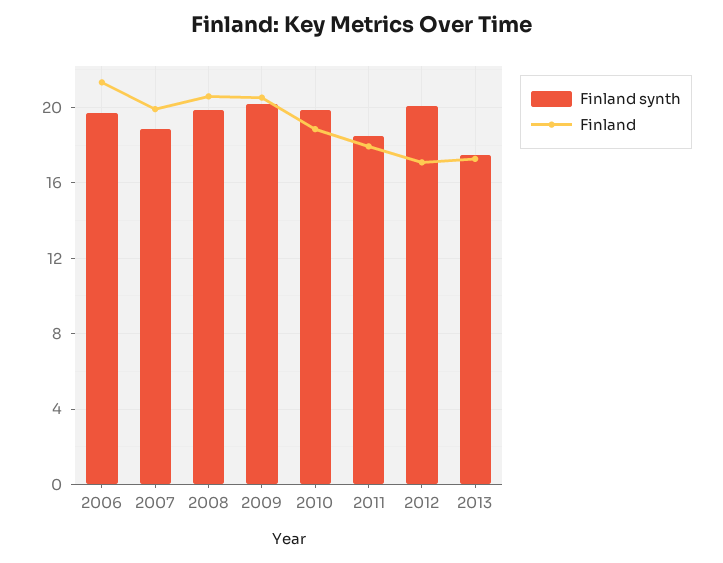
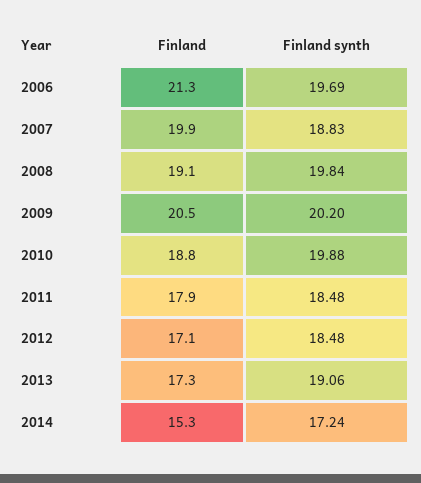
  {
    "Finland synth": {
      "2006": 19.69,
      "2007": 18.83,
      "2008": 19.84,
      "2009": 20.2,
      "2010": 19.88,
      "2011": 18.48,
-     "2012": 20,
+     "2012": 18.48,
-     "2013": 17.5
+     "2013": 19.06,
+     "2014": 17.24
    },
    "Finland": {
      "2006": 21.3,
      "2007": 19.9,
-     "2008": 20.5,
+     "2008": 19.1,
      "2009": 20.5,
      "2010": 18.8,
      "2011": 17.9,
      "2012": 17.1,
-     "2013": 17.3
+     "2013": 17.3,
+     "2014": 15.3
    }
  }

